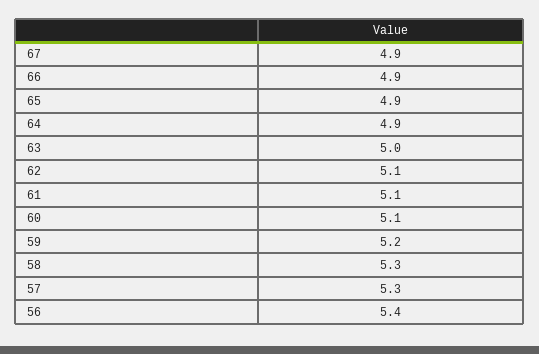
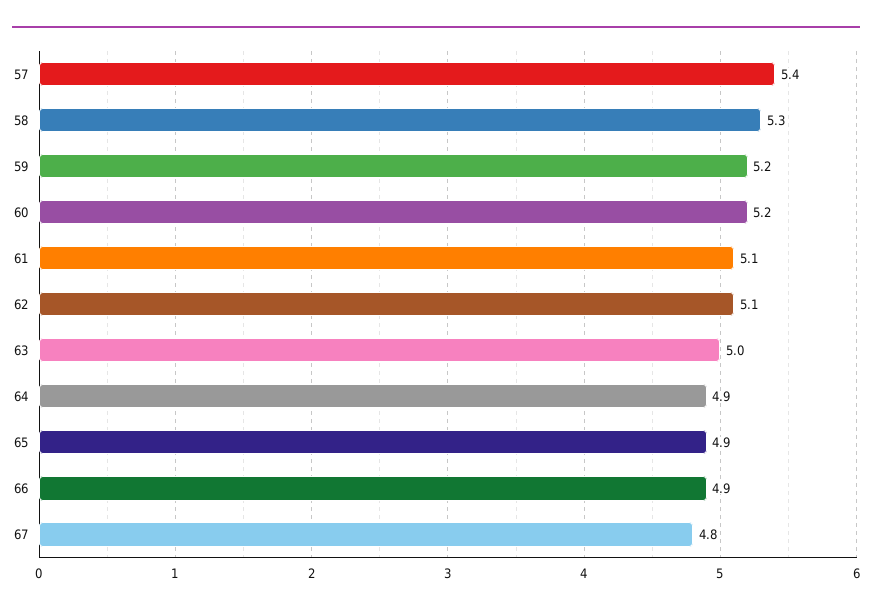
  {
-   "67": 4.9,
+   "67": 4.8,
    "66": 4.9,
    "65": 4.9,
    "64": 4.9,
    "63": 5,
    "62": 5.1,
    "61": 5.1,
-   "60": 5.1,
+   "60": 5.2,
    "59": 5.2,
    "58": 5.3,
-   "57": 5.3,
+   "57": 5.4
-   "56": 5.4
  }

